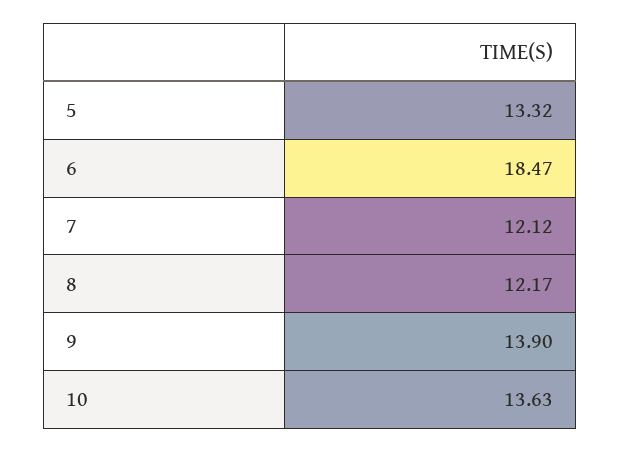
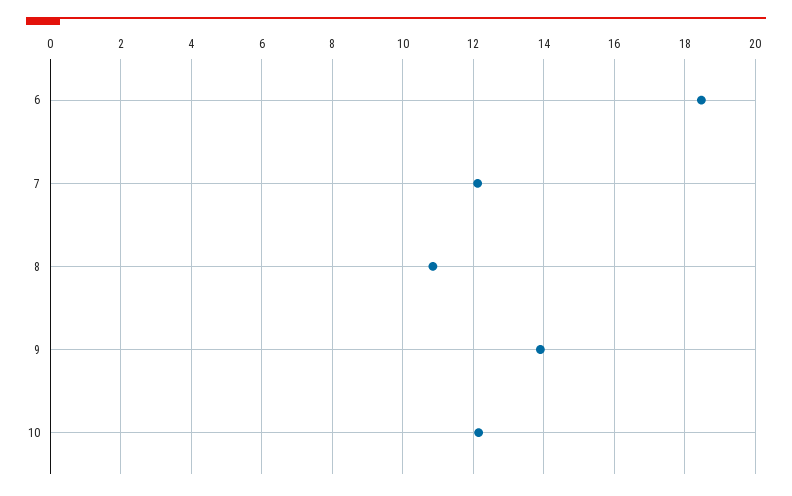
  {
-   "5": 13.32,
    "6": 18.47,
    "7": 12.12,
-   "8": 12.17,
+   "8": 10.8,
    "9": 13.9,
-   "10": 13.63
+   "10": 12.2
  }

